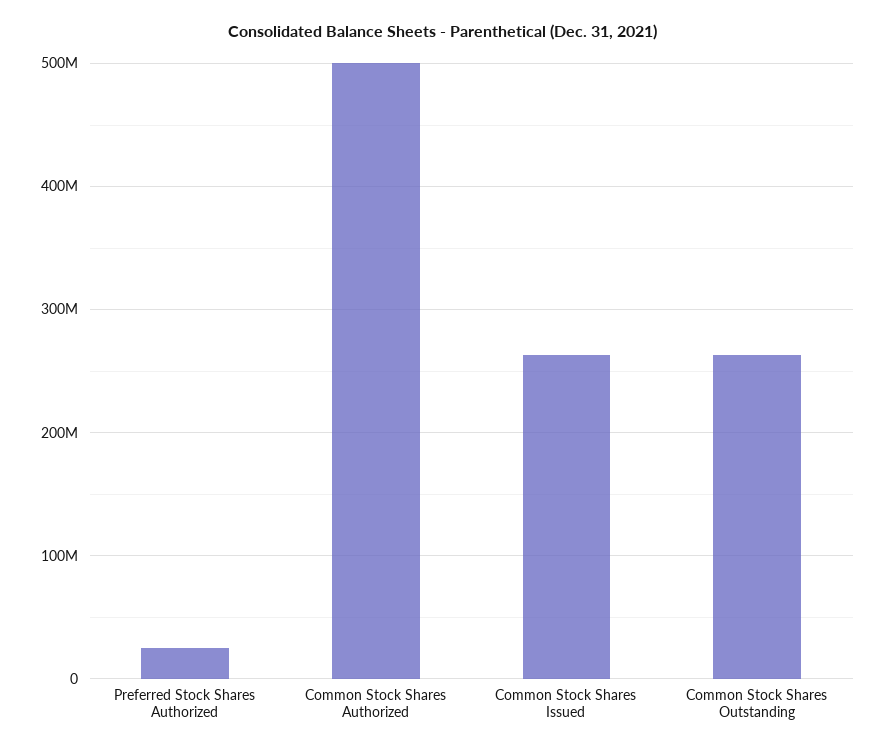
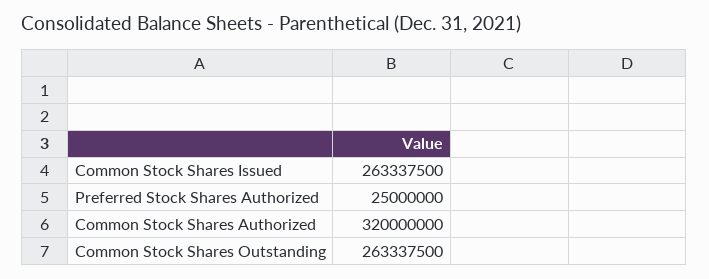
  {
    "Preferred Stock Shares Authorized": 25000000,
-   "Common Stock Shares Authorized": 500000000,
+   "Common Stock Shares Authorized": 320000000,
    "Common Stock Shares Issued": 263337500,
    "Common Stock Shares Outstanding": 263337500
  }

